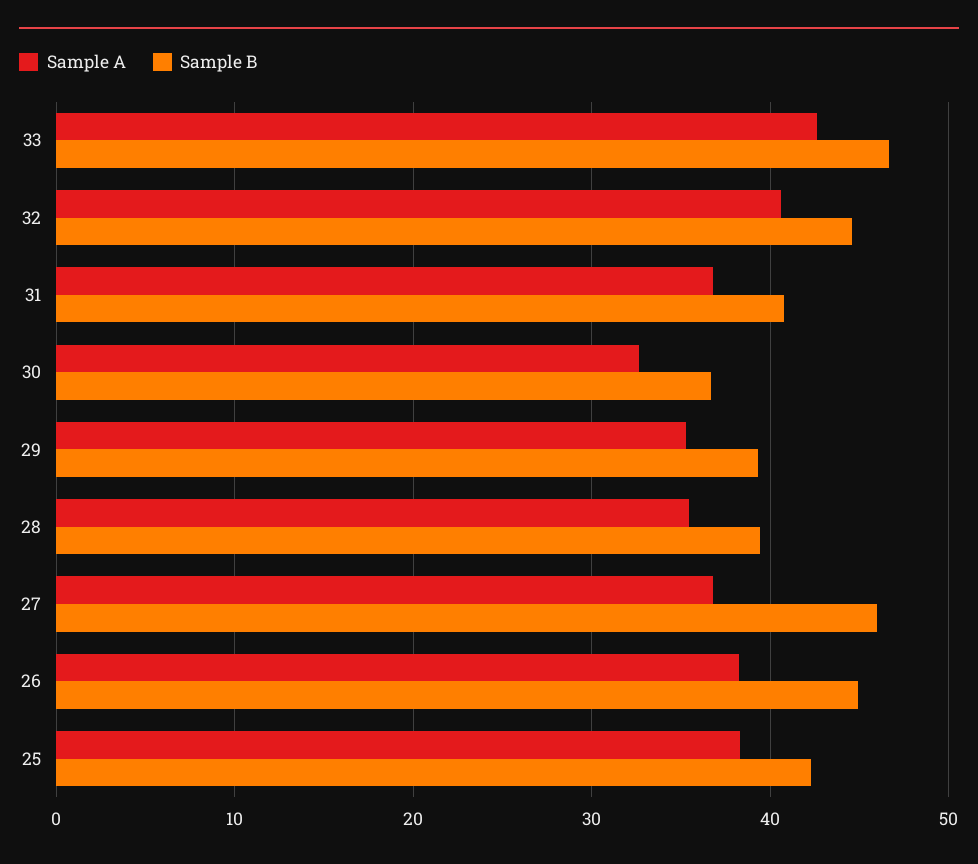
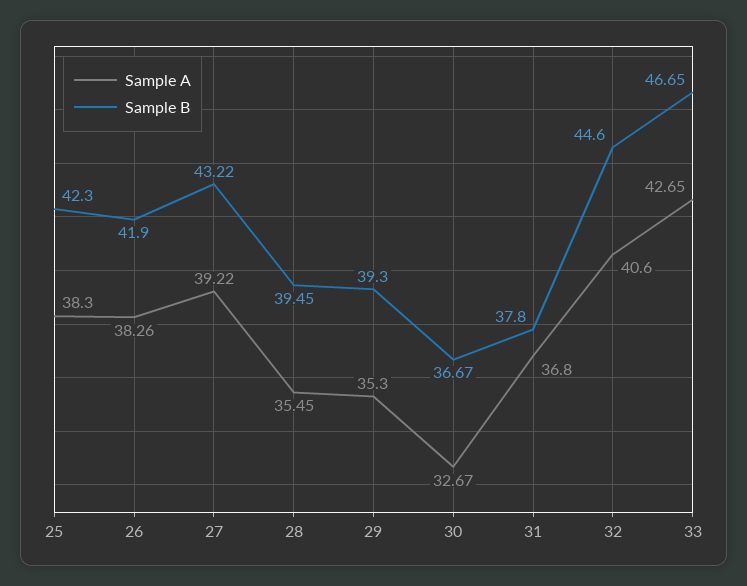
  {
    "Sample A": {
      "33": 42.65,
      "32": 40.6,
      "31": 36.8,
      "30": 32.67,
      "29": 35.3,
      "28": 35.45,
-     "27": 37,
+     "27": 39.22,
      "26": 38.26,
      "25": 38.3
    },
    "Sample B": {
      "33": 46.65,
      "32": 44.6,
-     "31": 41,
+     "31": 37.8,
      "30": 36.67,
      "29": 39.3,
      "28": 39.45,
-     "27": 46,
+     "27": 43.22,
-     "26": 45,
+     "26": 41.9,
      "25": 42.3
    }
  }

